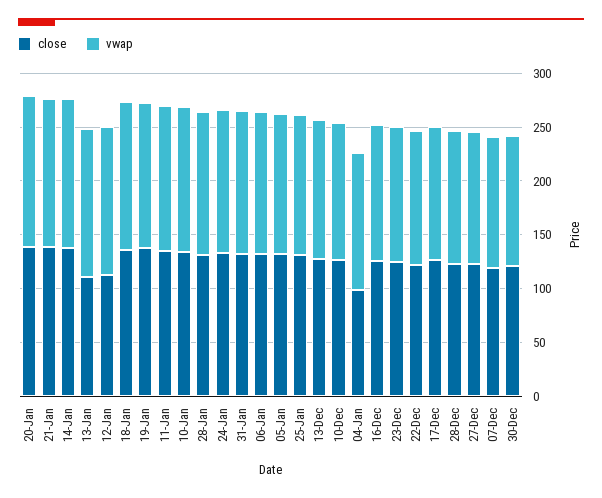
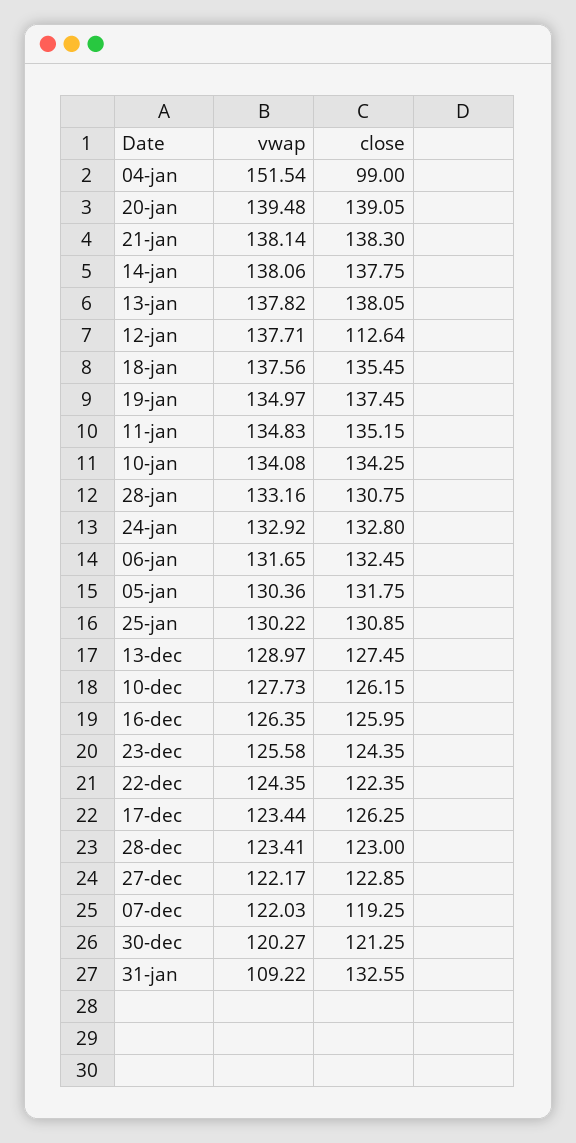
  {
    "close": {
      "20-Jan": 139.05,
      "21-Jan": 138.3,
      "14-Jan": 137.75,
-     "13-Jan": 110,
+     "13-Jan": 138.05,
      "12-Jan": 112.64,
      "18-Jan": 135.45,
      "19-Jan": 137.45,
      "11-Jan": 135.15,
      "10-Jan": 134.25,
      "28-Jan": 130.75,
      "24-Jan": 132.8,
      "31-Jan": 132.55,
      "06-Jan": 132.45,
      "05-Jan": 131.75,
      "25-Jan": 130.85,
      "13-Dec": 127.45,
      "10-Dec": 126.15,
      "04-Jan": 99,
      "16-Dec": 125.95,
      "23-Dec": 124.35,
      "22-Dec": 122.35,
      "17-Dec": 126.25,
      "28-Dec": 123,
      "27-Dec": 122.85,
      "07-Dec": 119.25,
      "30-Dec": 121.25
    },
    "vwap": {
      "20-Jan": 139.48,
      "21-Jan": 138.14,
      "14-Jan": 138.06,
      "13-Jan": 137.82,
      "12-Jan": 137.71,
      "18-Jan": 137.56,
      "19-Jan": 134.97,
      "11-Jan": 134.83,
      "10-Jan": 134.08,
      "28-Jan": 133.16,
      "24-Jan": 132.92,
-     "31-Jan": 130,
+     "31-Jan": 109.22,
      "06-Jan": 131.65,
      "05-Jan": 130.36,
      "25-Jan": 130.22,
      "13-Dec": 128.97,
      "10-Dec": 127.73,
-     "04-Jan": 130,
+     "04-Jan": 151.54,
      "16-Dec": 126.35,
      "23-Dec": 125.58,
      "22-Dec": 124.35,
      "17-Dec": 123.44,
      "28-Dec": 123.41,
      "27-Dec": 122.17,
      "07-Dec": 122.03,
      "30-Dec": 120.27
    }
  }

